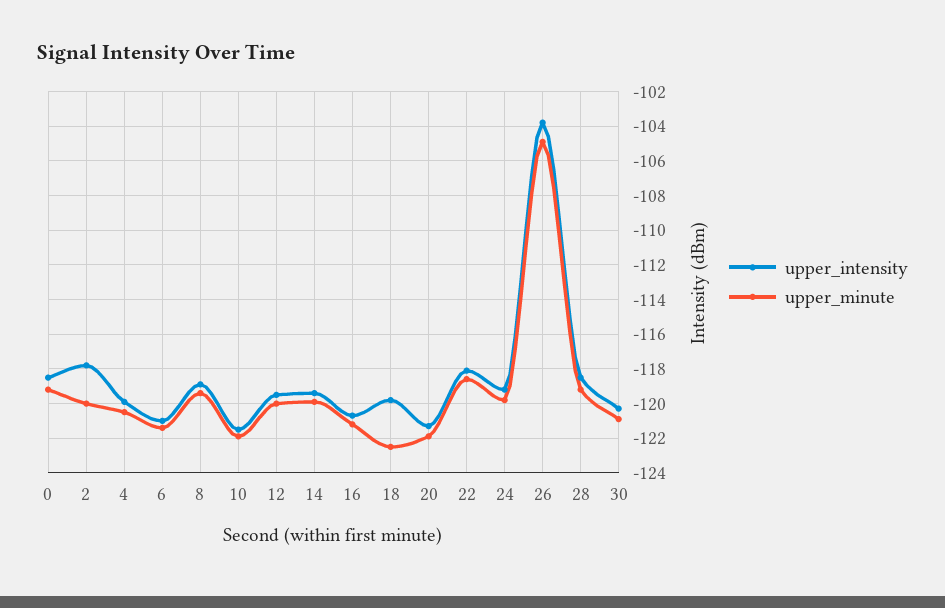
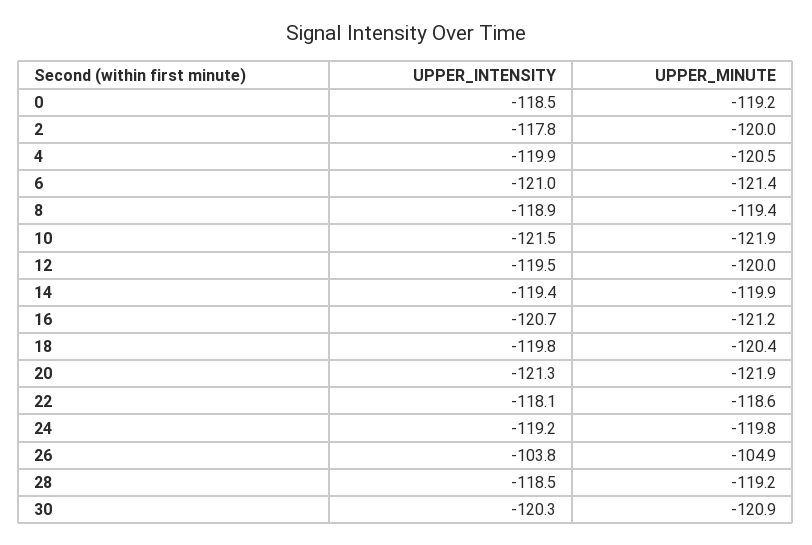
  {
    "upper_intensity": {
      "0": -118.5,
      "2": -117.8,
      "4": -119.9,
      "6": -121,
      "8": -118.9,
      "10": -121.5,
      "12": -119.5,
      "14": -119.4,
      "16": -120.7,
      "18": -119.8,
      "20": -121.3,
      "22": -118.1,
      "24": -119.2,
      "26": -103.8,
      "28": -118.5,
      "30": -120.3
    },
    "upper_minute": {
      "0": -119.2,
      "2": -120,
      "4": -120.5,
      "6": -121.4,
      "8": -119.4,
      "10": -121.9,
      "12": -120,
      "14": -119.9,
      "16": -121.2,
-     "18": -122.5,
+     "18": -120.4,
      "20": -121.9,
      "22": -118.6,
      "24": -119.8,
      "26": -104.9,
      "28": -119.2,
      "30": -120.9
    }
  }

